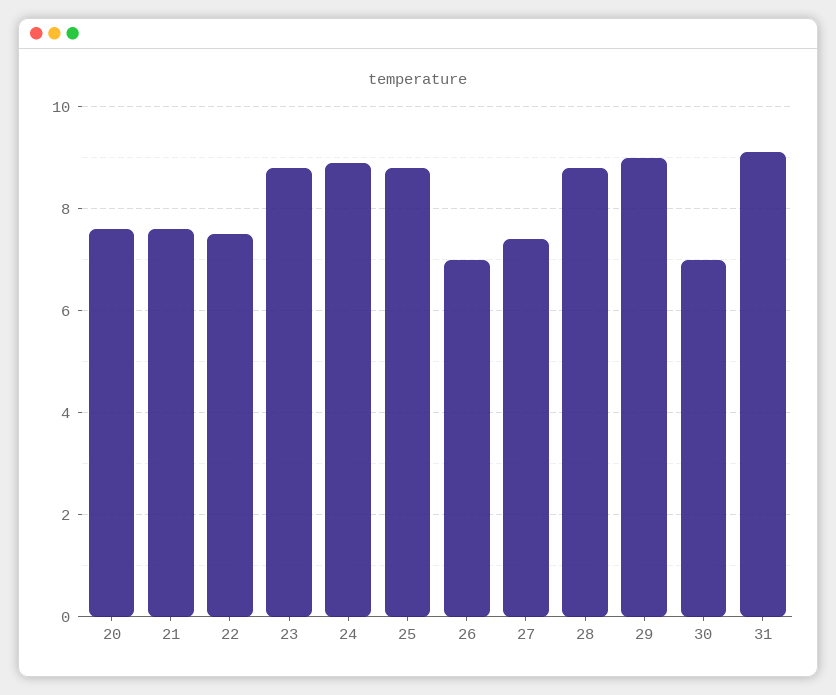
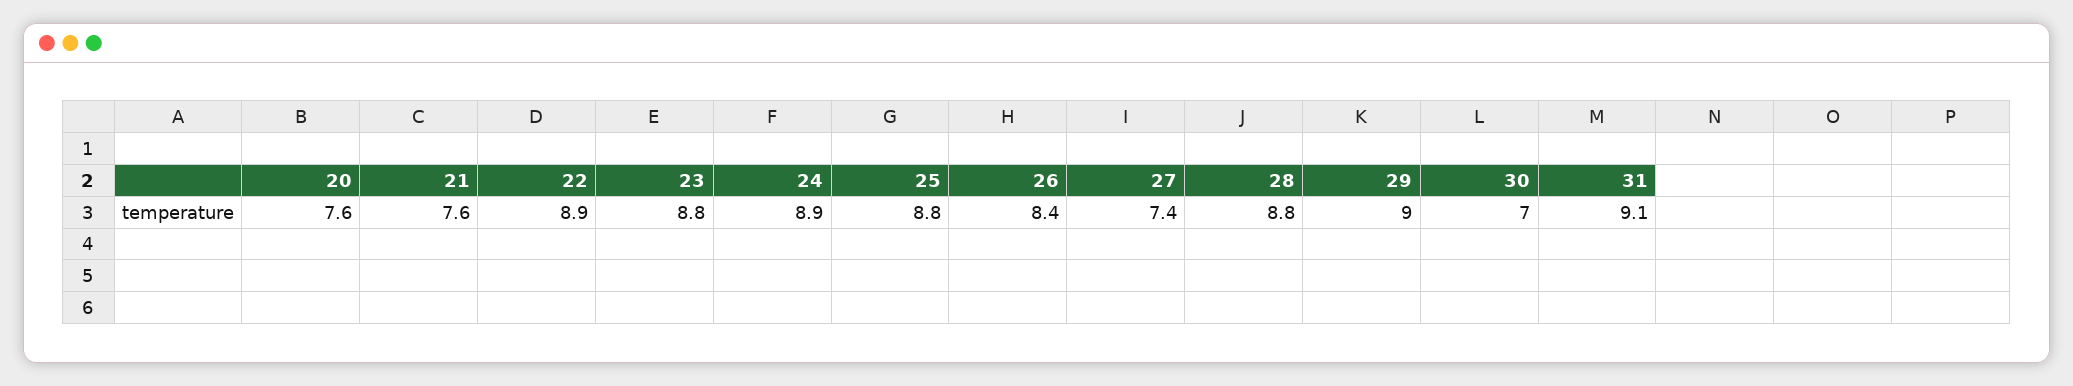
  {
    "20": 7.6,
    "21": 7.6,
-   "22": 7.5,
+   "22": 8.9,
    "23": 8.8,
    "24": 8.9,
    "25": 8.8,
-   "26": 7,
+   "26": 8.4,
    "27": 7.4,
    "28": 8.8,
    "29": 9,
    "30": 7,
    "31": 9.1
  }

